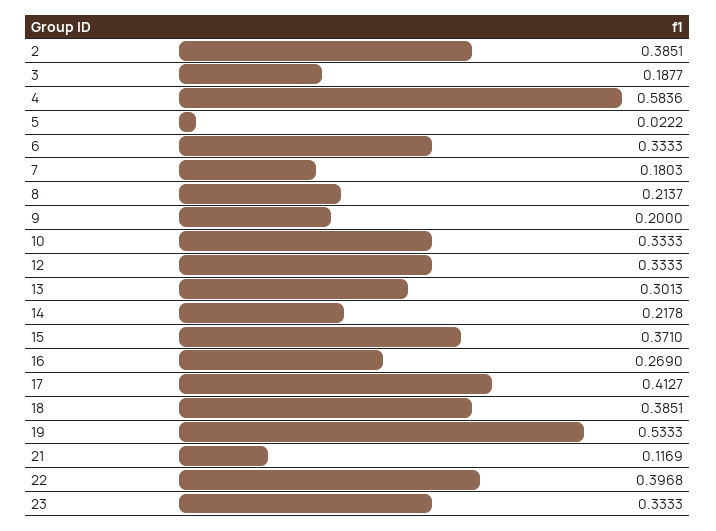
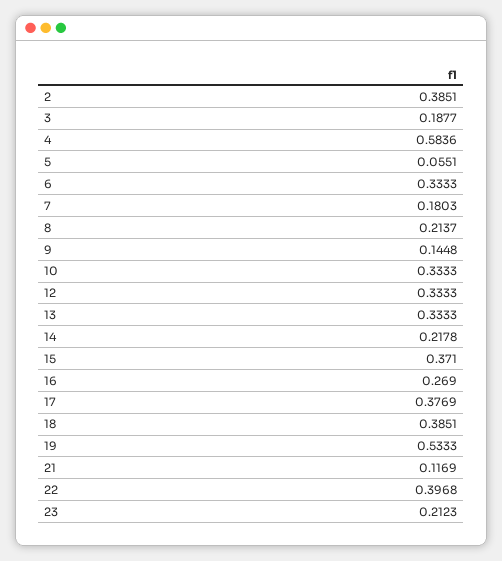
  {
    "2": 0.3851,
    "3": 0.1877,
    "4": 0.5836,
-   "5": 0.0222,
+   "5": 0.0551,
    "6": 0.3333,
    "7": 0.1803,
    "8": 0.2137,
-   "9": 0.2,
+   "9": 0.1448,
    "10": 0.3333,
    "12": 0.3333,
-   "13": 0.3013,
+   "13": 0.3333,
    "14": 0.2178,
    "15": 0.371,
    "16": 0.269,
-   "17": 0.4127,
+   "17": 0.3769,
    "18": 0.3851,
    "19": 0.5333,
    "21": 0.1169,
    "22": 0.3968,
-   "23": 0.3333
+   "23": 0.2123
  }

